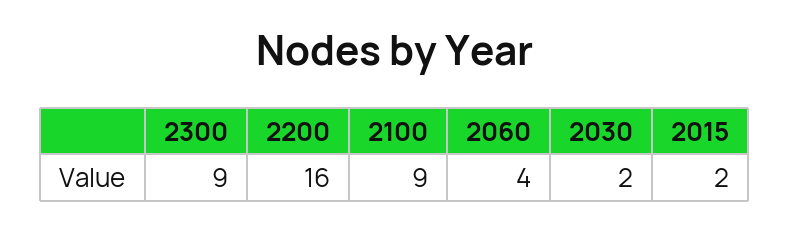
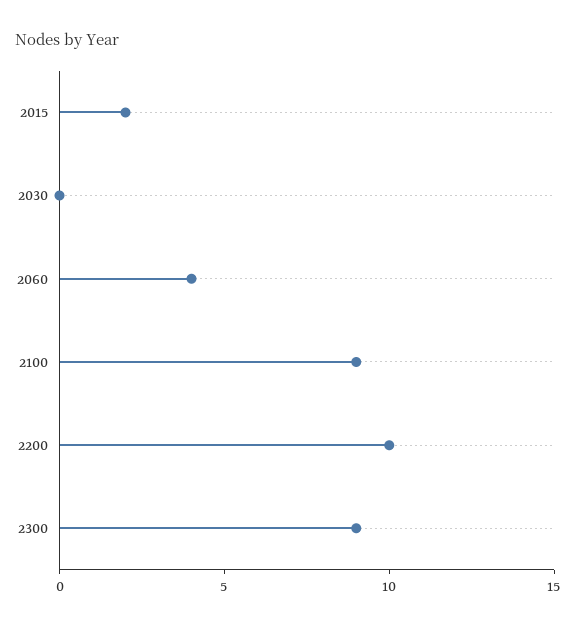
  {
    "2300": 9,
-   "2200": 16,
+   "2200": 10,
    "2100": 9,
    "2060": 4,
-   "2030": 2,
+   "2030": 0,
    "2015": 2
  }

